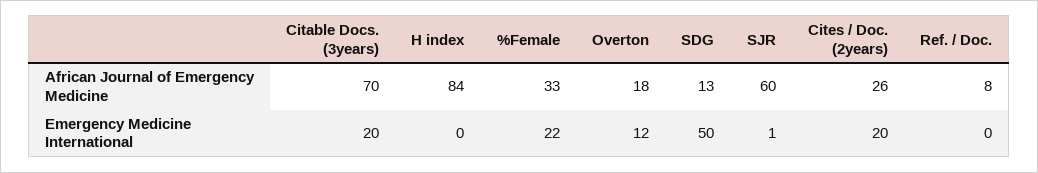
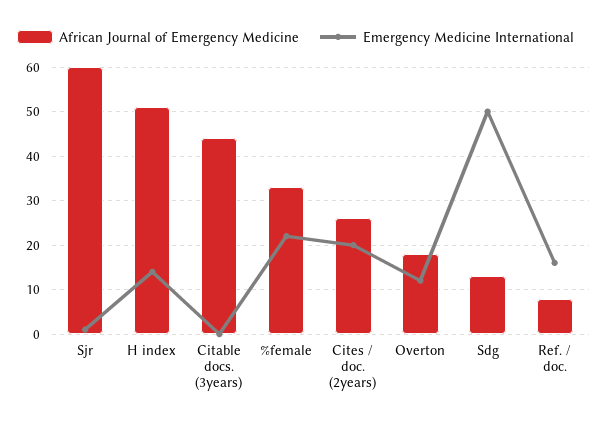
  {
    "African Journal of Emergency Medicine": {
-     "Citable Docs. (3years)": 70,
+     "Citable Docs. (3years)": 45,
-     "H index": 84,
+     "H index": 50,
      "%Female": 33,
      "Overton": 18,
      "SDG": 13,
      "SJR": 60,
      "Cites / Doc. (2years)": 26,
      "Ref. / Doc.": 8
    },
    "Emergency Medicine International": {
-     "Citable Docs. (3years)": 20,
+     "Citable Docs. (3years)": 0,
-     "H index": 0,
+     "H index": 15,
      "%Female": 22,
      "Overton": 12,
      "SDG": 50,
      "SJR": 1,
      "Cites / Doc. (2years)": 20,
-     "Ref. / Doc.": 0
+     "Ref. / Doc.": 15
    }
  }

